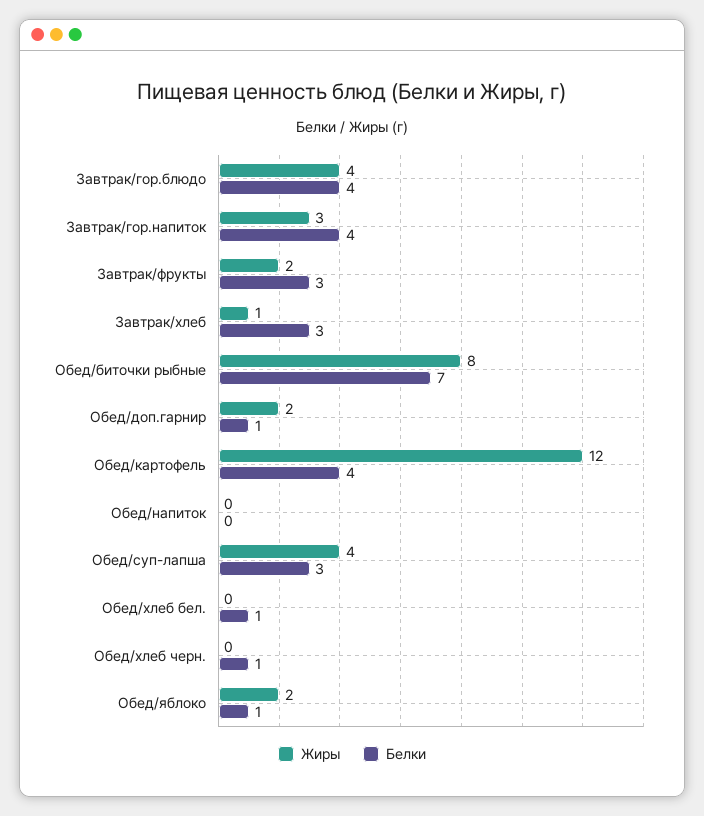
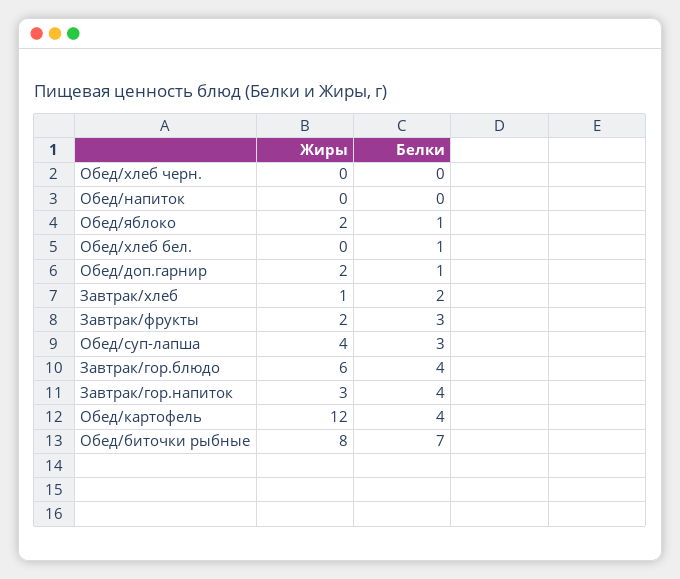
  {
    "Жиры": {
-     "Завтрак/гор.блюдо": 4,
+     "Завтрак/гор.блюдо": 6,
      "Завтрак/гор.напиток": 3,
      "Завтрак/фрукты": 2,
      "Завтрак/хлеб": 1,
      "Обед/биточки рыбные": 8,
      "Обед/доп.гарнир": 2,
      "Обед/картофель": 12,
      "Обед/напиток": 0,
      "Обед/суп-лапша": 4,
      "Обед/хлеб бел.": 0,
      "Обед/хлеб черн.": 0,
      "Обед/яблоко": 2
    },
    "Белки": {
      "Завтрак/гор.блюдо": 4,
      "Завтрак/гор.напиток": 4,
      "Завтрак/фрукты": 3,
-     "Завтрак/хлеб": 3,
+     "Завтрак/хлеб": 2,
      "Обед/биточки рыбные": 7,
      "Обед/доп.гарнир": 1,
      "Обед/картофель": 4,
      "Обед/напиток": 0,
      "Обед/суп-лапша": 3,
      "Обед/хлеб бел.": 1,
-     "Обед/хлеб черн.": 1,
+     "Обед/хлеб черн.": 0,
      "Обед/яблоко": 1
    }
  }

